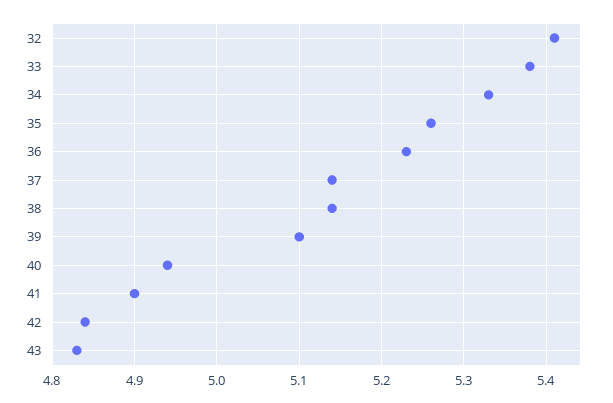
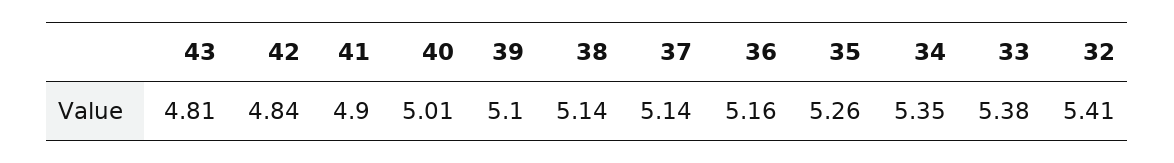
  {
    "32": 5.41,
    "33": 5.38,
-   "34": 5.33,
+   "34": 5.35,
    "35": 5.26,
-   "36": 5.23,
+   "36": 5.16,
    "37": 5.14,
    "38": 5.14,
    "39": 5.1,
-   "40": 4.94,
+   "40": 5.01,
    "41": 4.9,
    "42": 4.84,
-   "43": 4.83
+   "43": 4.81
  }

